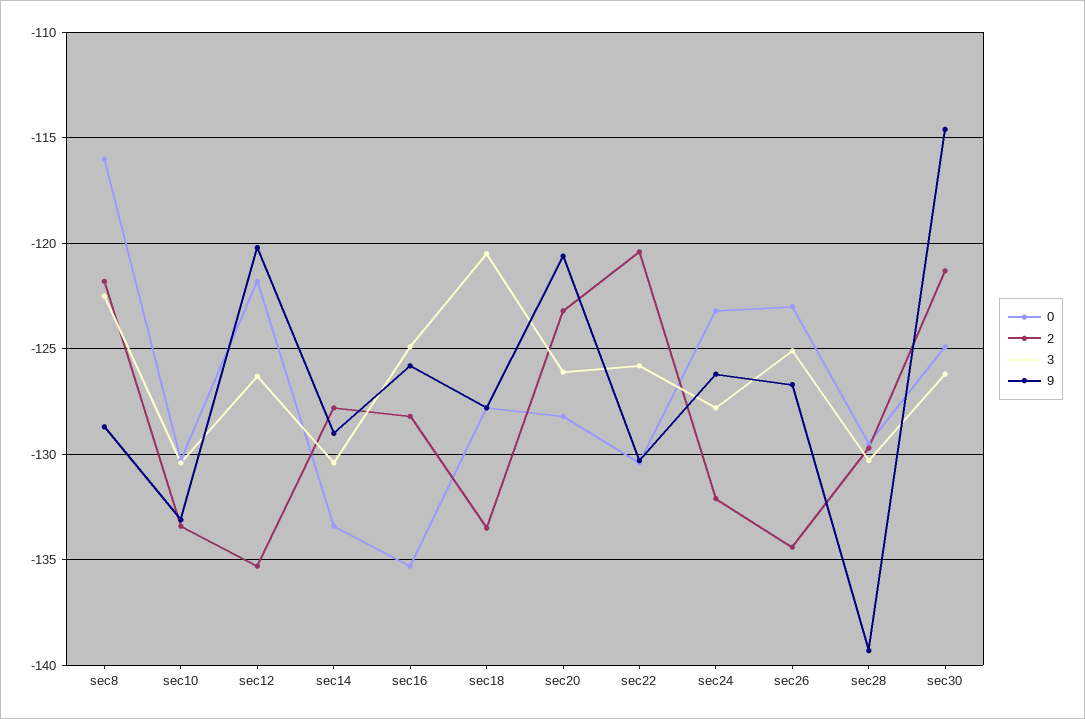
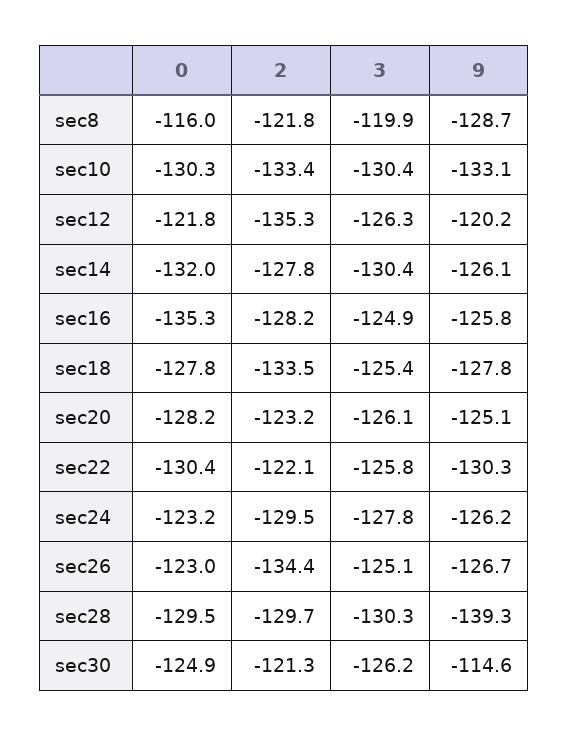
  {
    "0": {
      "sec8": -116,
      "sec10": -130.3,
      "sec12": -121.8,
-     "sec14": -133.5,
+     "sec14": -132,
      "sec16": -135.3,
      "sec18": -127.8,
      "sec20": -128.2,
      "sec22": -130.4,
      "sec24": -123.2,
      "sec26": -123,
      "sec28": -129.5,
      "sec30": -124.9
    },
    "2": {
      "sec8": -121.8,
      "sec10": -133.4,
      "sec12": -135.3,
      "sec14": -127.8,
      "sec16": -128.2,
      "sec18": -133.5,
      "sec20": -123.2,
-     "sec22": -120.5,
+     "sec22": -122.1,
-     "sec24": -132,
+     "sec24": -129.5,
      "sec26": -134.4,
      "sec28": -129.7,
      "sec30": -121.3
    },
    "3": {
-     "sec8": -122.5,
+     "sec8": -119.9,
      "sec10": -130.4,
      "sec12": -126.3,
      "sec14": -130.4,
      "sec16": -124.9,
-     "sec18": -120.5,
+     "sec18": -125.4,
      "sec20": -126.1,
      "sec22": -125.8,
      "sec24": -127.8,
      "sec26": -125.1,
      "sec28": -130.3,
      "sec30": -126.2
    },
    "9": {
      "sec8": -128.7,
      "sec10": -133.1,
      "sec12": -120.2,
-     "sec14": -129,
+     "sec14": -126.1,
      "sec16": -125.8,
      "sec18": -127.8,
-     "sec20": -120.5,
+     "sec20": -125.1,
      "sec22": -130.3,
      "sec24": -126.2,
      "sec26": -126.7,
      "sec28": -139.3,
      "sec30": -114.6
    }
  }

